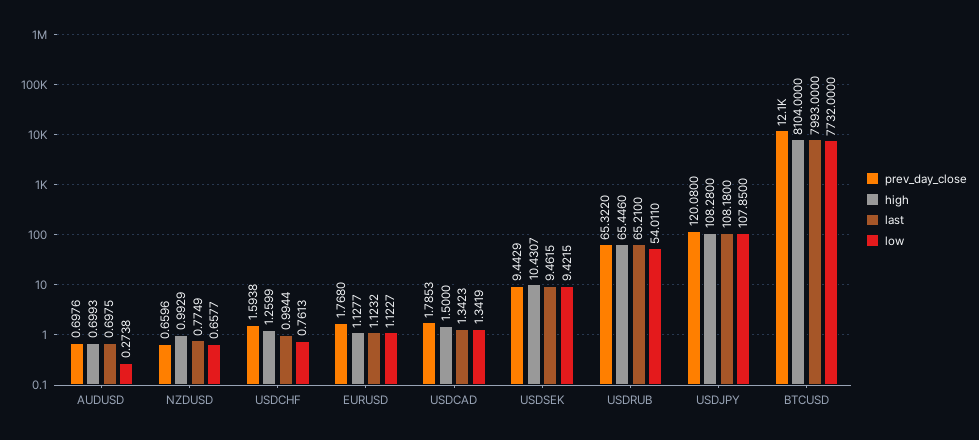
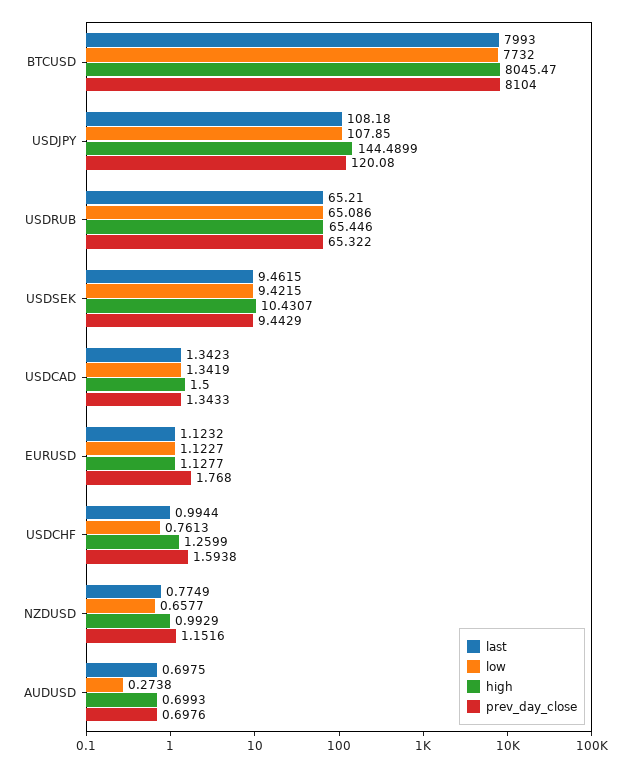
  {
    "prev_day_close": {
      "AUDUSD": 0.6976,
-     "NZDUSD": 0.6596,
+     "NZDUSD": 1.1516,
      "USDCHF": 1.5938,
      "EURUSD": 1.768,
-     "USDCAD": 1.7853,
+     "USDCAD": 1.3433,
      "USDSEK": 9.4429,
      "USDRUB": 65.322,
      "USDJPY": 120.08,
-     "BTCUSD": 12100
+     "BTCUSD": 8104
    },
    "high": {
      "AUDUSD": 0.6993,
      "NZDUSD": 0.9929,
      "USDCHF": 1.2599,
      "EURUSD": 1.1277,
      "USDCAD": 1.5,
      "USDSEK": 10.4307,
      "USDRUB": 65.446,
-     "USDJPY": 108.28,
+     "USDJPY": 144.4899,
-     "BTCUSD": 8104
+     "BTCUSD": 8045.47
    },
    "last": {
      "AUDUSD": 0.6975,
      "NZDUSD": 0.7749,
      "USDCHF": 0.9944,
      "EURUSD": 1.1232,
      "USDCAD": 1.3423,
      "USDSEK": 9.4615,
      "USDRUB": 65.21,
      "USDJPY": 108.18,
      "BTCUSD": 7993
    },
    "low": {
      "AUDUSD": 0.2738,
      "NZDUSD": 0.6577,
      "USDCHF": 0.7613,
      "EURUSD": 1.1227,
      "USDCAD": 1.3419,
      "USDSEK": 9.4215,
-     "USDRUB": 54.011,
+     "USDRUB": 65.086,
      "USDJPY": 107.85,
      "BTCUSD": 7732
    }
  }

